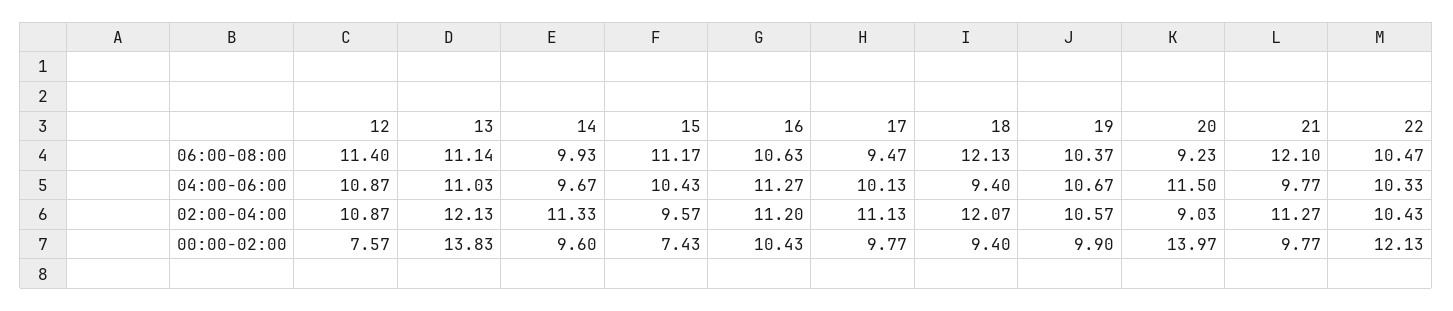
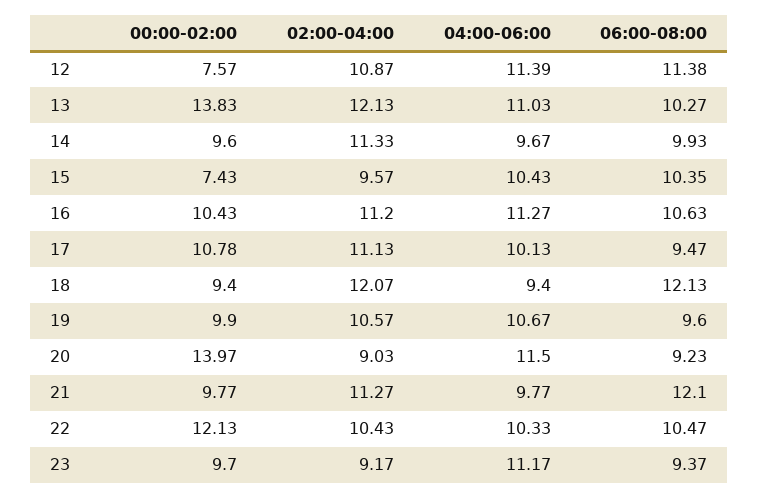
  {
    "12": {
-     "06:00-08:00": 11.4,
+     "06:00-08:00": 11.38,
-     "04:00-06:00": 10.87,
+     "04:00-06:00": 11.39,
      "02:00-04:00": 10.87,
      "00:00-02:00": 7.57
    },
    "13": {
-     "06:00-08:00": 11.14,
+     "06:00-08:00": 10.27,
      "04:00-06:00": 11.03,
      "02:00-04:00": 12.13,
      "00:00-02:00": 13.83
    },
    "14": {
      "06:00-08:00": 9.93,
      "04:00-06:00": 9.67,
      "02:00-04:00": 11.33,
      "00:00-02:00": 9.6
    },
    "15": {
-     "06:00-08:00": 11.17,
+     "06:00-08:00": 10.35,
      "04:00-06:00": 10.43,
      "02:00-04:00": 9.57,
      "00:00-02:00": 7.43
    },
    "16": {
      "06:00-08:00": 10.63,
      "04:00-06:00": 11.27,
      "02:00-04:00": 11.2,
      "00:00-02:00": 10.43
    },
    "17": {
      "06:00-08:00": 9.47,
      "04:00-06:00": 10.13,
      "02:00-04:00": 11.13,
-     "00:00-02:00": 9.77
+     "00:00-02:00": 10.78
    },
    "18": {
      "06:00-08:00": 12.13,
      "04:00-06:00": 9.4,
      "02:00-04:00": 12.07,
      "00:00-02:00": 9.4
    },
    "19": {
-     "06:00-08:00": 10.37,
+     "06:00-08:00": 9.6,
      "04:00-06:00": 10.67,
      "02:00-04:00": 10.57,
      "00:00-02:00": 9.9
    },
    "20": {
      "06:00-08:00": 9.23,
      "04:00-06:00": 11.5,
      "02:00-04:00": 9.03,
      "00:00-02:00": 13.97
    },
    "21": {
      "06:00-08:00": 12.1,
      "04:00-06:00": 9.77,
      "02:00-04:00": 11.27,
      "00:00-02:00": 9.77
    },
    "22": {
      "06:00-08:00": 10.47,
      "04:00-06:00": 10.33,
      "02:00-04:00": 10.43,
      "00:00-02:00": 12.13
-   }
+   },
+   "23": {
+     "00:00-02:00": 9.7,
+     "02:00-04:00": 9.17,
+     "04:00-06:00": 11.17,
+     "06:00-08:00": 9.37
+   }
  }

